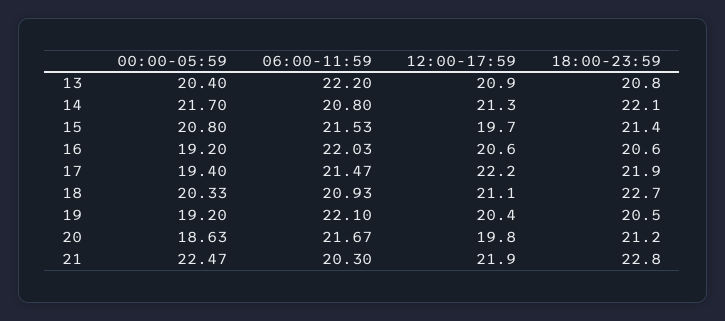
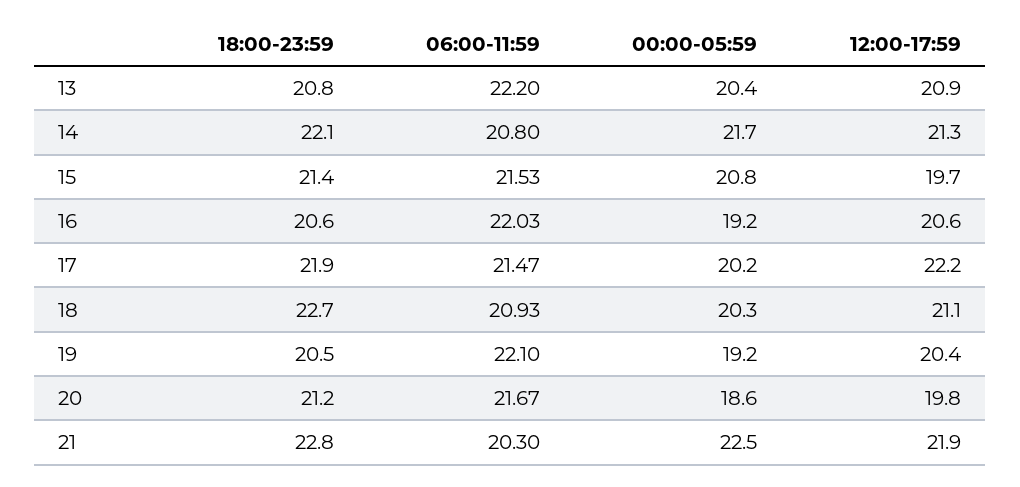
  {
    "00:00-05:59": {
      "13": 20.4,
      "14": 21.7,
      "15": 20.8,
      "16": 19.2,
-     "17": 19.4,
+     "17": 20.2,
      "18": 20.33,
      "19": 19.2,
      "20": 18.63,
      "21": 22.47
    },
    "06:00-11:59": {
      "13": 22.2,
      "14": 20.8,
      "15": 21.53,
      "16": 22.03,
      "17": 21.47,
      "18": 20.93,
      "19": 22.1,
      "20": 21.67,
      "21": 20.3
    },
    "12:00-17:59": {
      "13": 20.9,
      "14": 21.3,
      "15": 19.7,
      "16": 20.6,
      "17": 22.2,
      "18": 21.1,
      "19": 20.4,
      "20": 19.8,
      "21": 21.9
    },
    "18:00-23:59": {
      "13": 20.8,
      "14": 22.1,
      "15": 21.4,
      "16": 20.6,
      "17": 21.9,
      "18": 22.7,
      "19": 20.5,
      "20": 21.2,
      "21": 22.8
    }
  }

